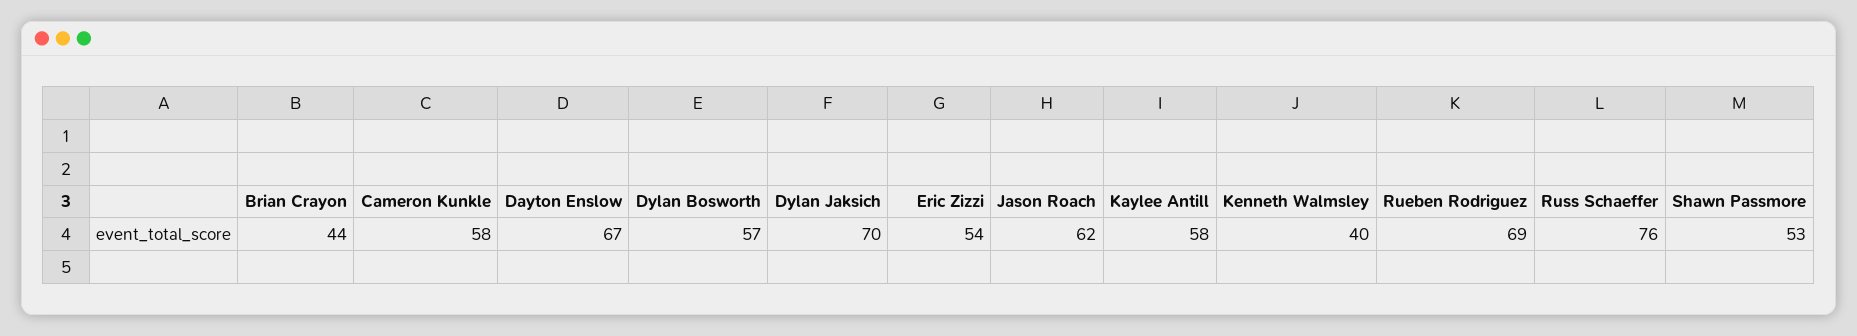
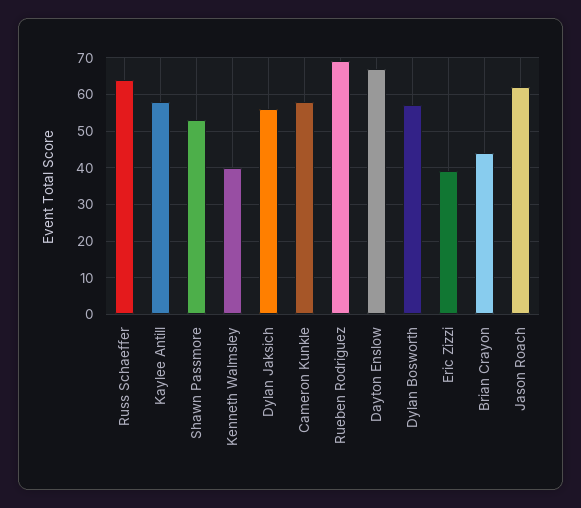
  {
    "Brian Crayon": 44,
    "Cameron Kunkle": 58,
    "Dayton Enslow": 67,
    "Dylan Bosworth": 57,
-   "Dylan Jaksich": 70,
+   "Dylan Jaksich": 55,
-   "Eric Zizzi": 54,
+   "Eric Zizzi": 40,
    "Jason Roach": 62,
    "Kaylee Antill": 58,
    "Kenneth Walmsley": 40,
    "Rueben Rodriguez": 69,
-   "Russ Schaeffer": 76,
+   "Russ Schaeffer": 65,
    "Shawn Passmore": 53
  }

